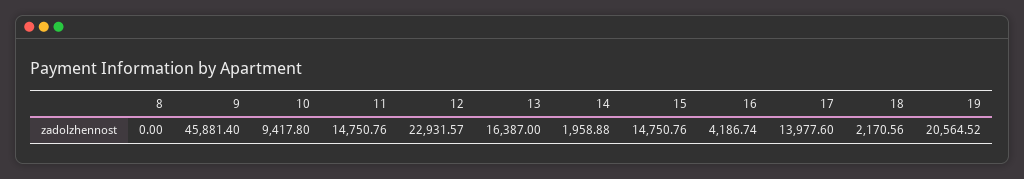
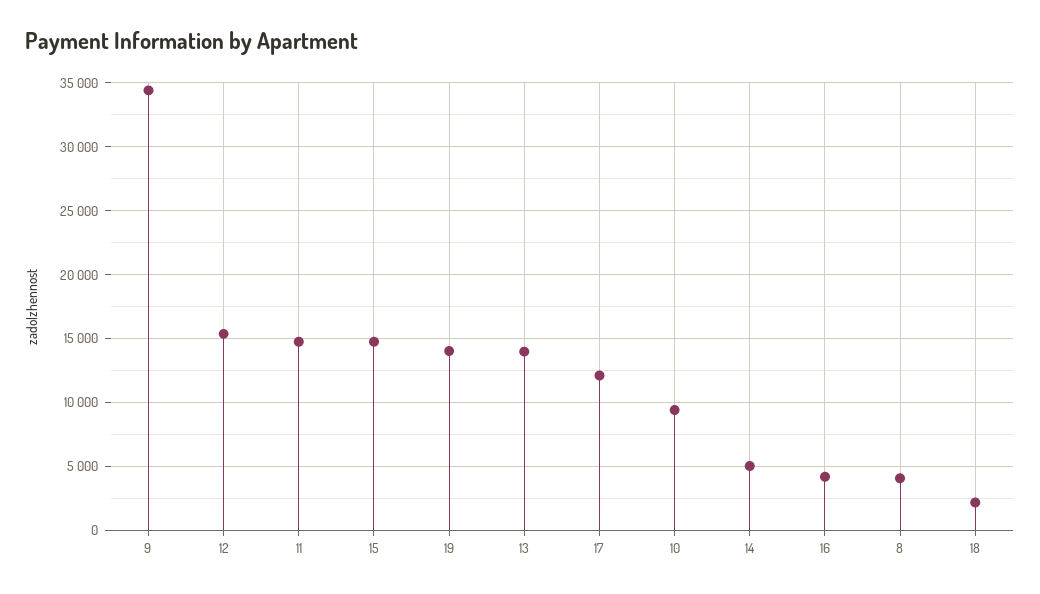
  {
-   "8": 0,
+   "8": 4000,
-   "9": 45881.4,
+   "9": 34500,
    "10": 9417.8,
    "11": 14750.76,
-   "12": 22931.57,
+   "12": 15500,
-   "13": 16387,
+   "13": 14000,
-   "14": 1958.88,
+   "14": 5000,
    "15": 14750.76,
    "16": 4186.74,
-   "17": 13977.6,
+   "17": 12000,
    "18": 2170.56,
-   "19": 20564.52
+   "19": 14000
  }

